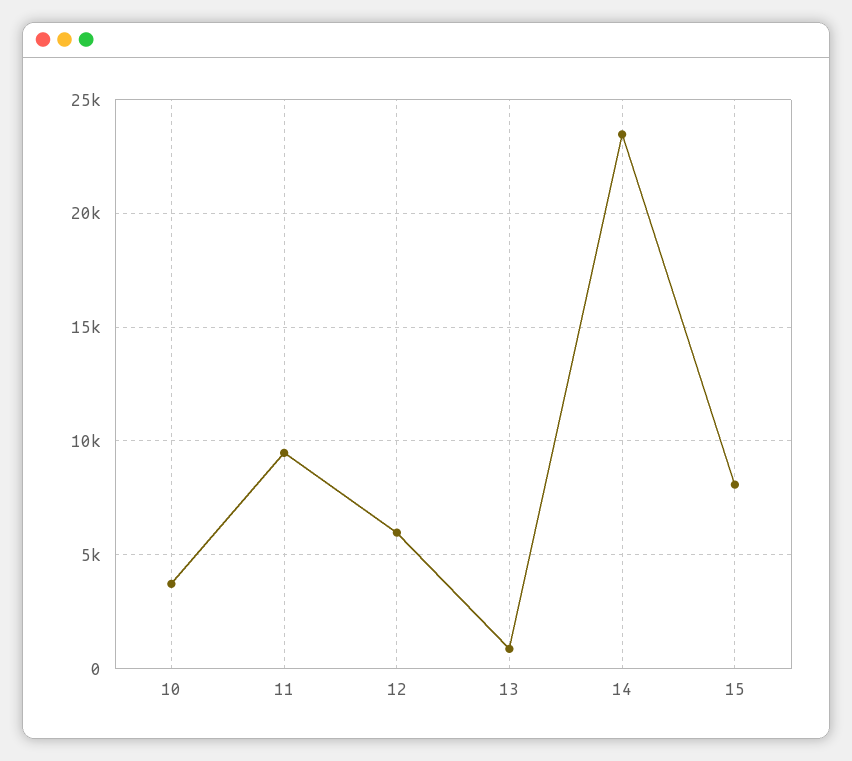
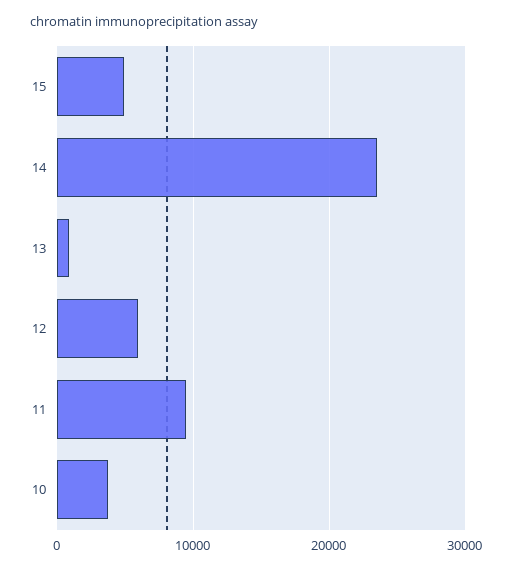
  {
    "10": 3500,
    "11": 9500,
    "12": 6000,
    "13": 1000,
    "14": 23500,
-   "15": 8000
+   "15": 5000
  }

